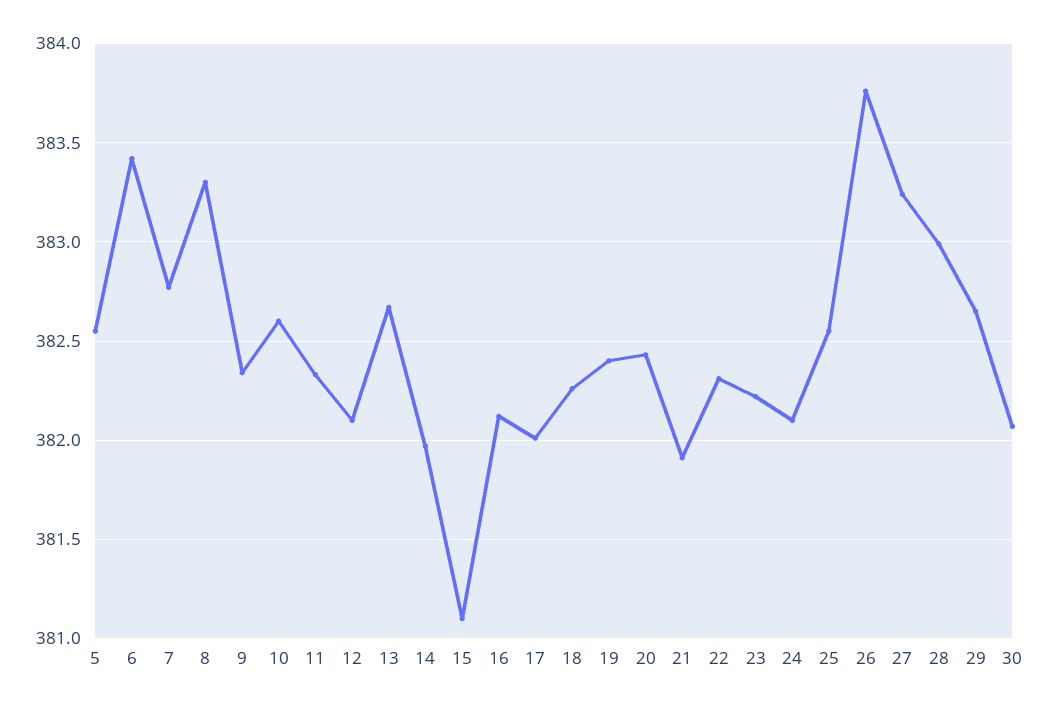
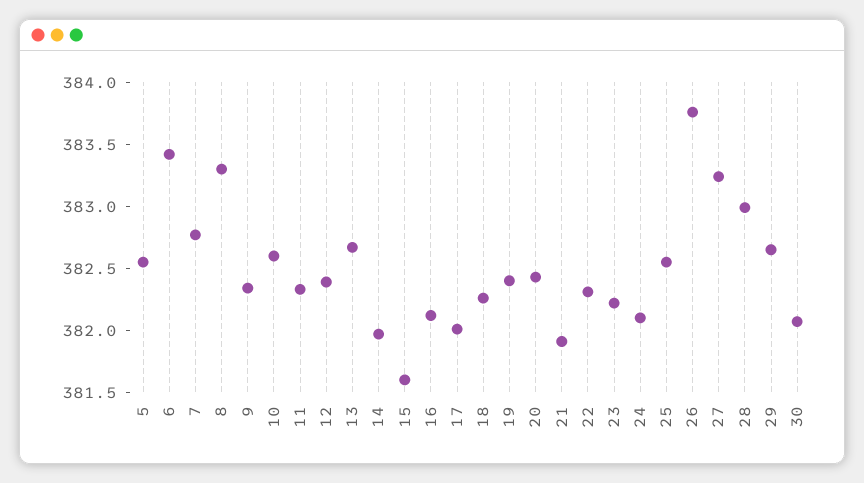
  {
    "5": 382.55,
    "6": 383.4,
    "7": 382.75,
    "8": 383.3,
    "9": 382.35,
    "10": 382.6,
    "11": 382.35,
-   "12": 382.1,
+   "12": 382.4,
    "13": 382.65,
    "14": 381.95,
-   "15": 381.1,
+   "15": 381.6,
    "16": 382.1,
    "17": 382,
    "18": 382.25,
    "19": 382.4,
    "20": 382.45,
    "21": 381.9,
    "22": 382.3,
    "23": 382.2,
    "24": 382.1,
    "25": 382.55,
    "26": 383.75,
    "27": 383.25,
    "28": 383,
    "29": 382.65,
    "30": 382.05
  }

